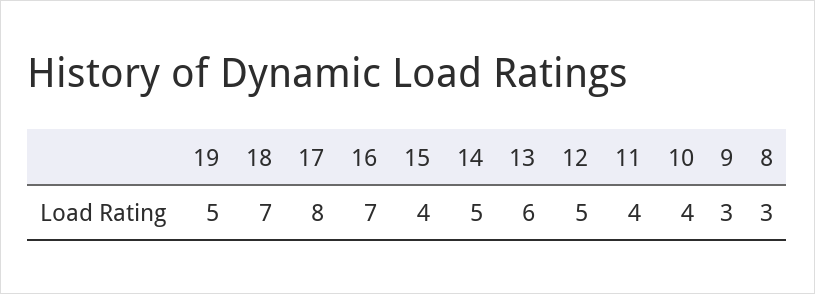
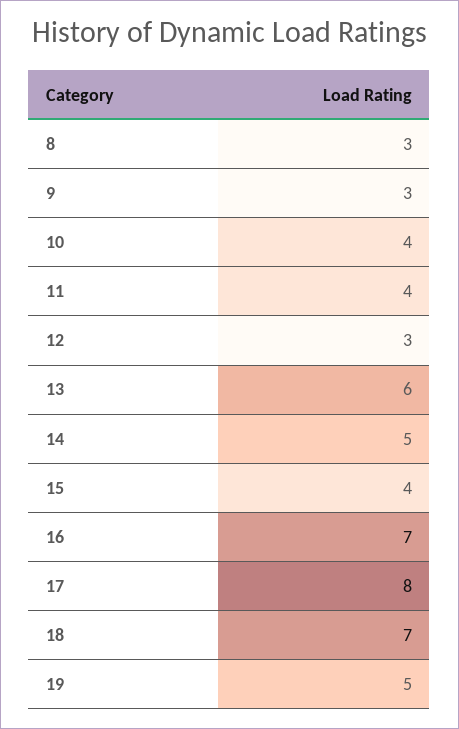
  {
    "19": 5,
    "18": 7,
    "17": 8,
    "16": 7,
    "15": 4,
    "14": 5,
    "13": 6,
-   "12": 5,
+   "12": 3,
    "11": 4,
    "10": 4,
    "9": 3,
    "8": 3
  }

